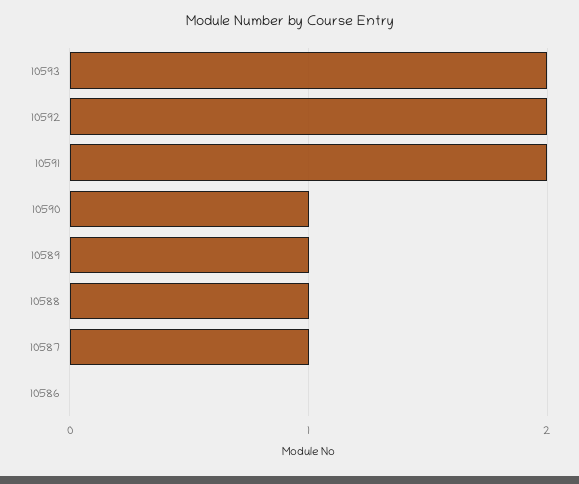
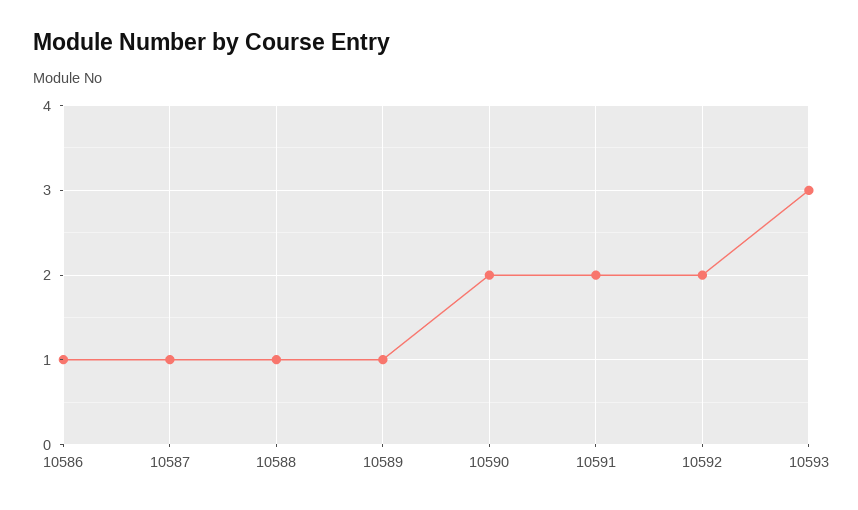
  {
-   "10593": 2,
+   "10593": 3,
    "10592": 2,
    "10591": 2,
-   "10590": 1,
+   "10590": 2,
    "10589": 1,
    "10588": 1,
    "10587": 1,
-   "10586": 0
+   "10586": 1
  }

